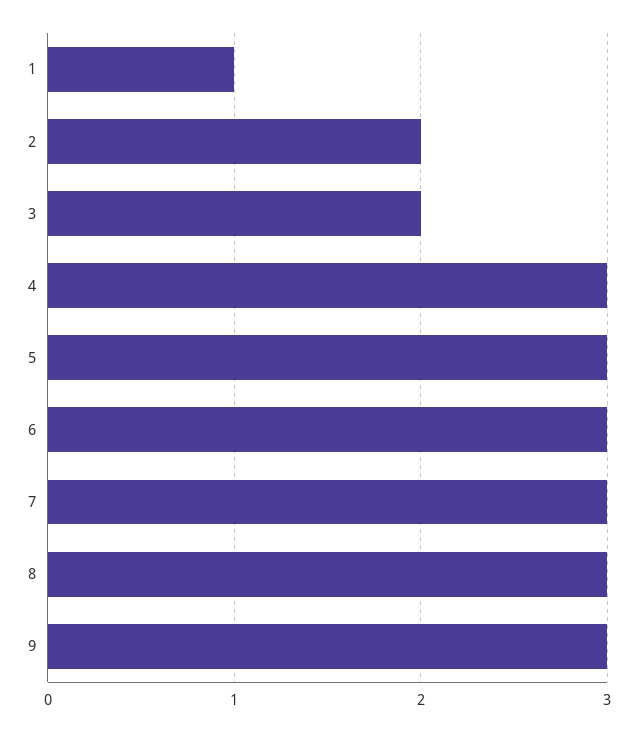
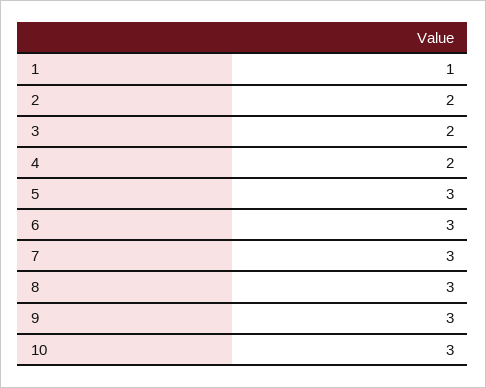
  {
    "1": 1,
    "2": 2,
    "3": 2,
-   "4": 3,
+   "4": 2,
    "5": 3,
    "6": 3,
    "7": 3,
    "8": 3,
-   "9": 3
+   "9": 3,
+   "10": 3
  }

